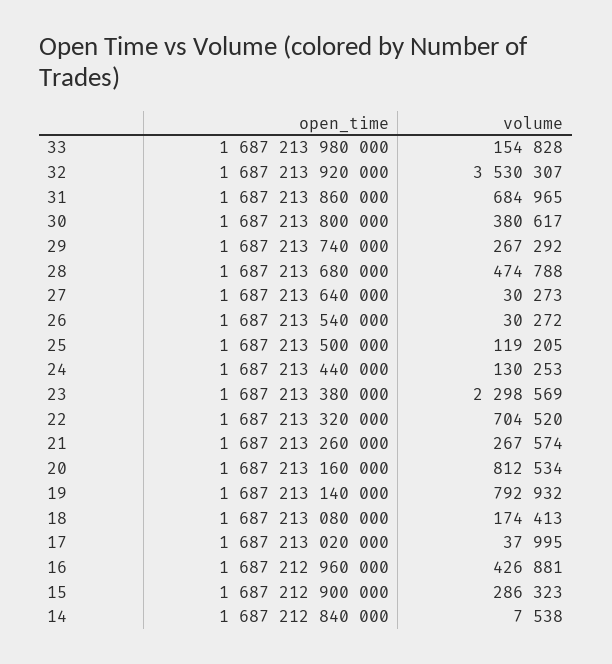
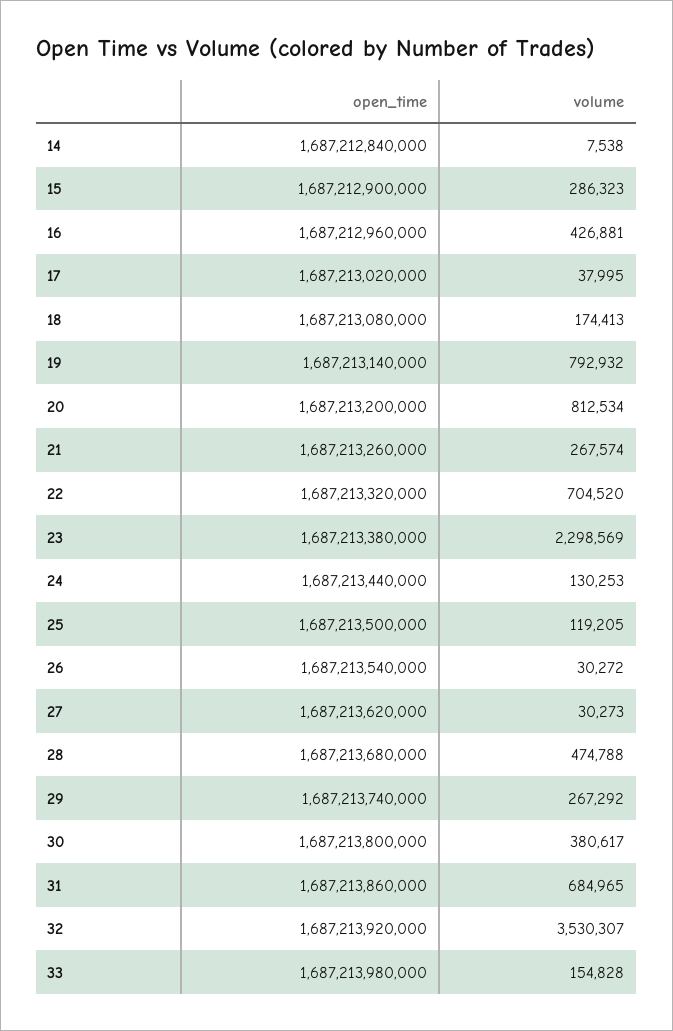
  {
    "open_time": {
      "33": 1687213980000,
      "32": 1687213920000,
      "31": 1687213860000,
      "30": 1687213800000,
      "29": 1687213740000,
      "28": 1687213680000,
-     "27": 1687213640000,
+     "27": 1687213620000,
      "26": 1687213540000,
      "25": 1687213500000,
      "24": 1687213440000,
      "23": 1687213380000,
      "22": 1687213320000,
      "21": 1687213260000,
-     "20": 1687213160000,
+     "20": 1687213200000,
      "19": 1687213140000,
      "18": 1687213080000,
      "17": 1687213020000,
      "16": 1687212960000,
      "15": 1687212900000,
      "14": 1687212840000
    },
    "volume": {
      "33": 154828,
      "32": 3530307,
      "31": 684965,
      "30": 380617,
      "29": 267292,
      "28": 474788,
      "27": 30273,
      "26": 30272,
      "25": 119205,
      "24": 130253,
      "23": 2298569,
      "22": 704520,
      "21": 267574,
      "20": 812534,
      "19": 792932,
      "18": 174413,
      "17": 37995,
      "16": 426881,
      "15": 286323,
      "14": 7538
    }
  }

